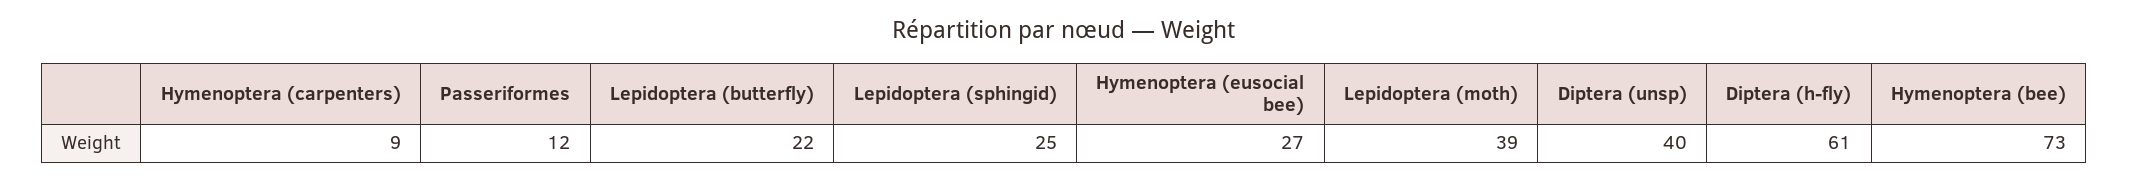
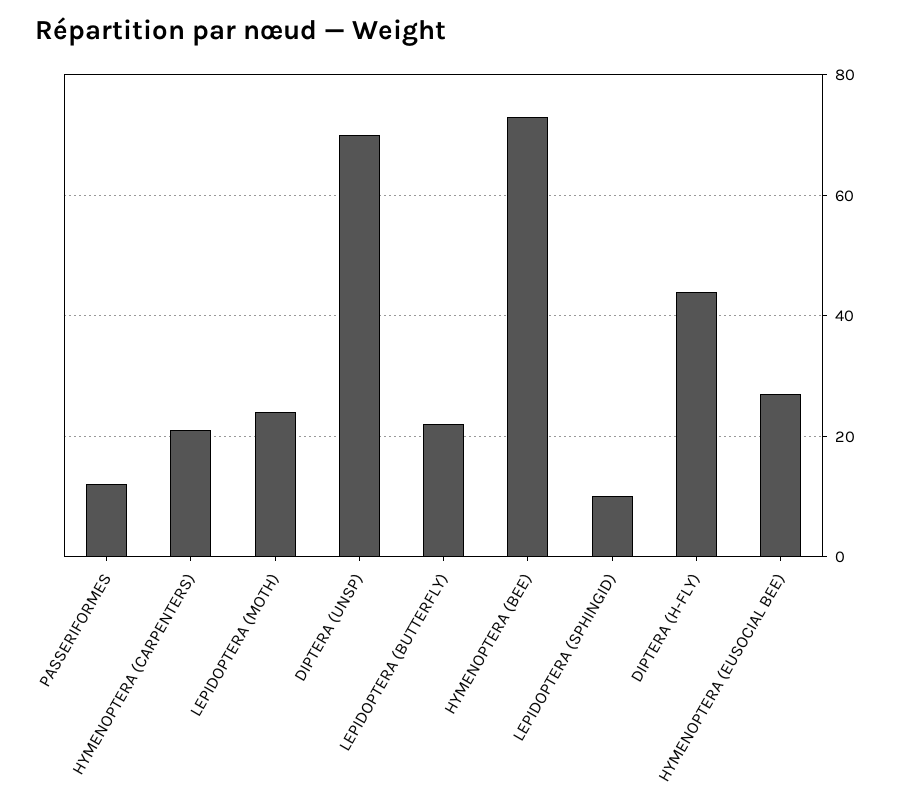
  {
-   "Hymenoptera (carpenters)": 9,
+   "Hymenoptera (carpenters)": 20,
    "Passeriformes": 12,
    "Lepidoptera (butterfly)": 22,
-   "Lepidoptera (sphingid)": 25,
+   "Lepidoptera (sphingid)": 10,
    "Hymenoptera (eusocial bee)": 27,
-   "Lepidoptera (moth)": 39,
+   "Lepidoptera (moth)": 25,
-   "Diptera (unsp)": 40,
+   "Diptera (unsp)": 70,
-   "Diptera (h-fly)": 61,
+   "Diptera (h-fly)": 45,
    "Hymenoptera (bee)": 73
  }

